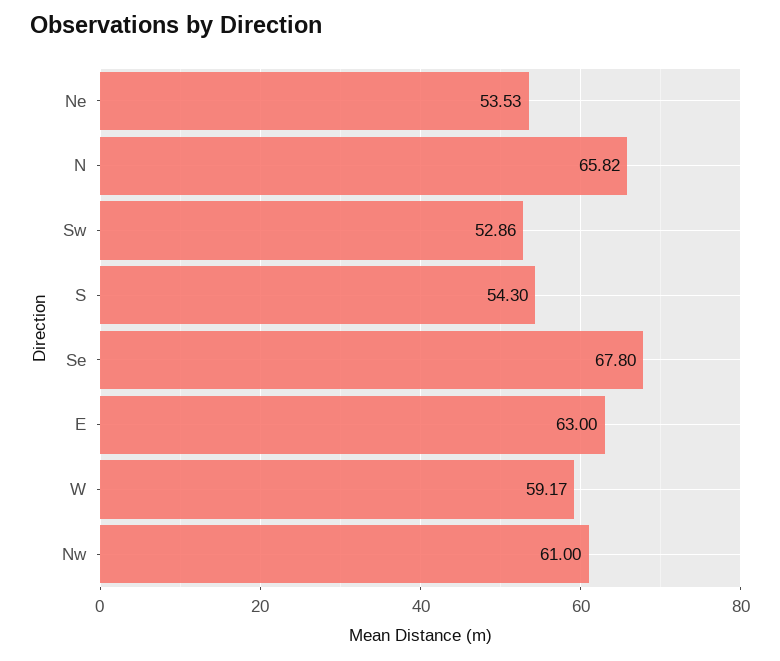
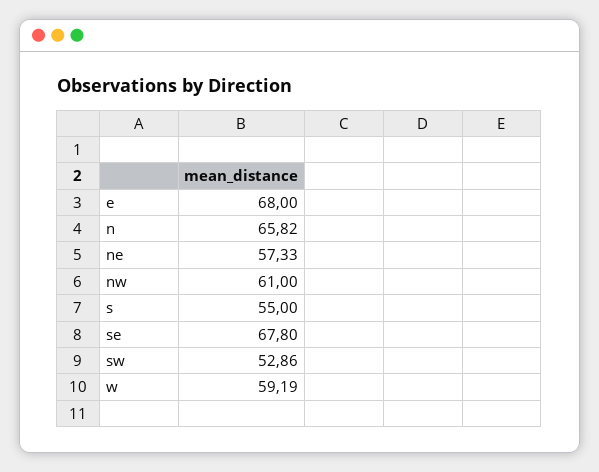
  {
-   "Ne": 53.53,
+   "Ne": 57.33,
    "N": 65.82,
    "Sw": 52.86,
-   "S": 54.3,
+   "S": 55,
    "Se": 67.8,
-   "E": 63,
+   "E": 68,
-   "W": 59.17,
+   "W": 59.19,
    "Nw": 61
  }

